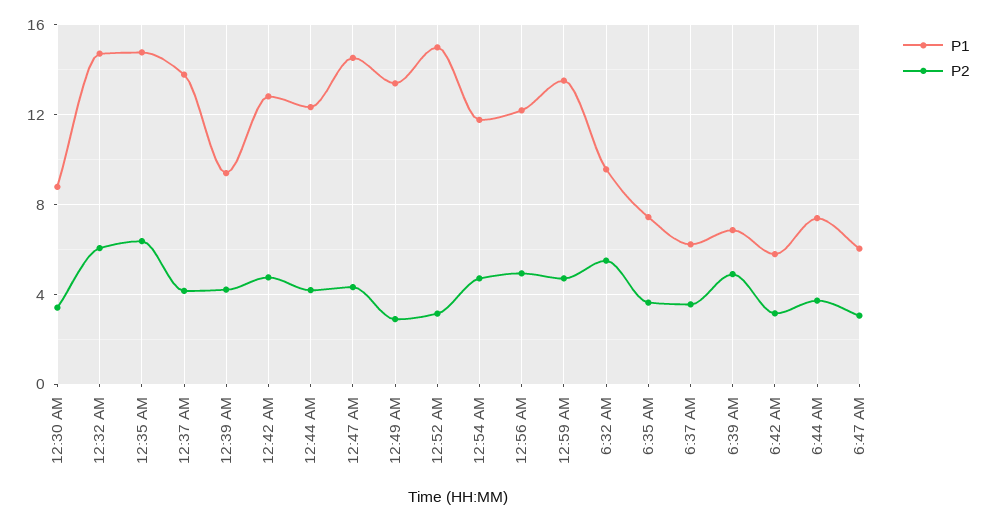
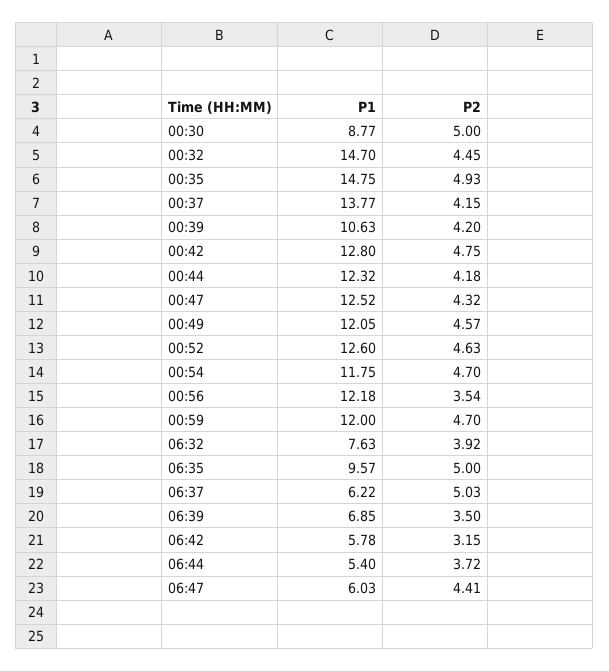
  {
    "P1": {
      "12:30 AM": 8.77,
      "12:32 AM": 14.7,
      "12:35 AM": 14.75,
      "12:37 AM": 13.77,
-     "12:39 AM": 9.5,
+     "12:39 AM": 10.63,
      "12:42 AM": 12.8,
      "12:44 AM": 12.32,
-     "12:47 AM": 14.5,
+     "12:47 AM": 12.52,
-     "12:49 AM": 13.5,
+     "12:49 AM": 12.05,
-     "12:52 AM": 15,
+     "12:52 AM": 12.6,
      "12:54 AM": 11.75,
      "12:56 AM": 12.18,
-     "12:59 AM": 13.5,
+     "12:59 AM": 12,
-     "6:32 AM": 9.5,
+     "6:32 AM": 7.63,
-     "6:35 AM": 7.5,
+     "6:35 AM": 9.57,
      "6:37 AM": 6.22,
      "6:39 AM": 6.85,
      "6:42 AM": 5.78,
-     "6:44 AM": 7.5,
+     "6:44 AM": 5.4,
      "6:47 AM": 6.03
    },
    "P2": {
-     "12:30 AM": 3.5,
+     "12:30 AM": 5,
-     "12:32 AM": 6,
+     "12:32 AM": 4.45,
-     "12:35 AM": 6.5,
+     "12:35 AM": 4.93,
      "12:37 AM": 4.15,
      "12:39 AM": 4.2,
      "12:42 AM": 4.75,
      "12:44 AM": 4.18,
      "12:47 AM": 4.32,
-     "12:49 AM": 3,
+     "12:49 AM": 4.57,
-     "12:52 AM": 3,
+     "12:52 AM": 4.63,
      "12:54 AM": 4.7,
-     "12:56 AM": 5,
+     "12:56 AM": 3.54,
      "12:59 AM": 4.7,
-     "6:32 AM": 5.5,
+     "6:32 AM": 3.92,
-     "6:35 AM": 3.5,
+     "6:35 AM": 5,
-     "6:37 AM": 3.5,
+     "6:37 AM": 5.03,
-     "6:39 AM": 5,
+     "6:39 AM": 3.5,
      "6:42 AM": 3.15,
      "6:44 AM": 3.72,
-     "6:47 AM": 3
+     "6:47 AM": 4.41
    }
  }

